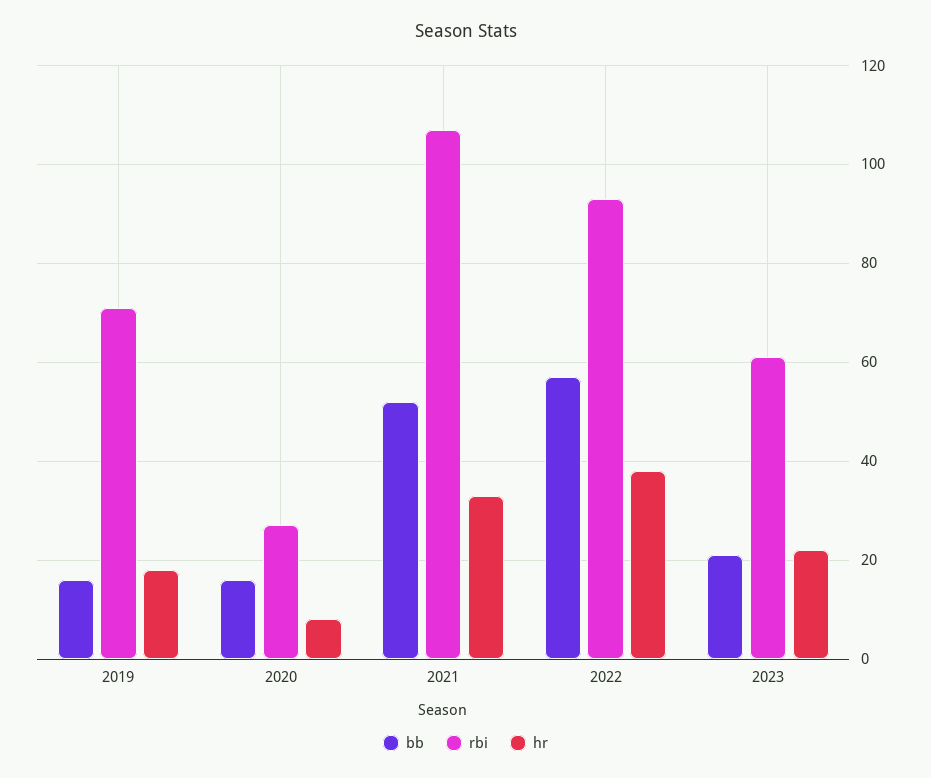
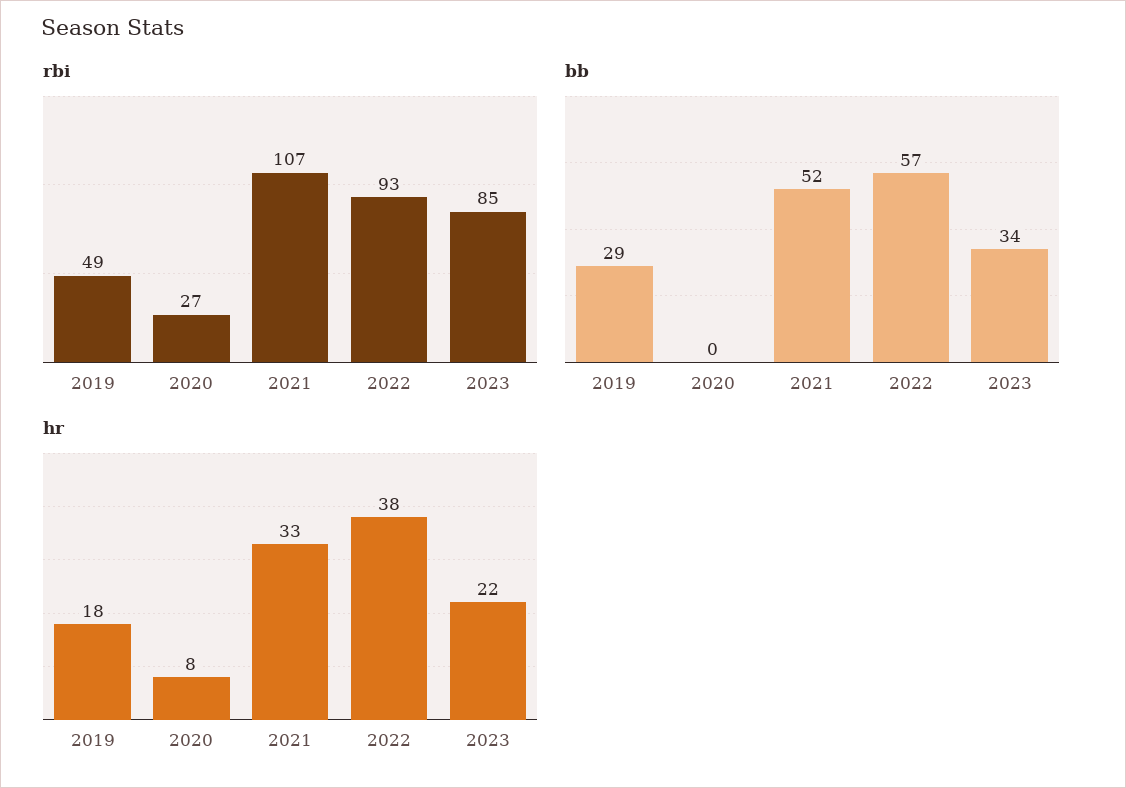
  {
    "bb": {
-     "2019": 15,
+     "2019": 29,
-     "2020": 15,
+     "2020": 0,
      "2021": 52,
      "2022": 57,
-     "2023": 20
+     "2023": 34
    },
    "rbi": {
-     "2019": 70,
+     "2019": 49,
      "2020": 27,
      "2021": 107,
      "2022": 93,
-     "2023": 60
+     "2023": 85
    },
    "hr": {
      "2019": 18,
      "2020": 8,
      "2021": 33,
      "2022": 38,
      "2023": 22
    }
  }

